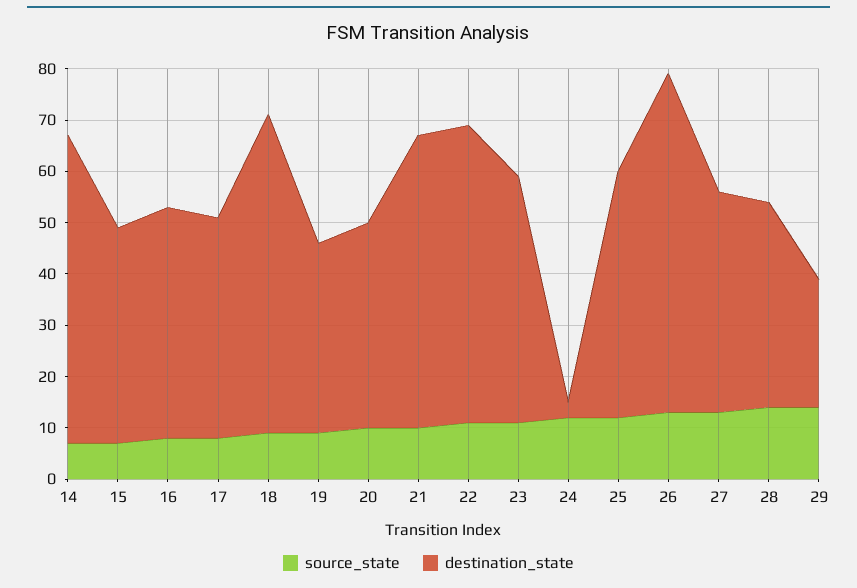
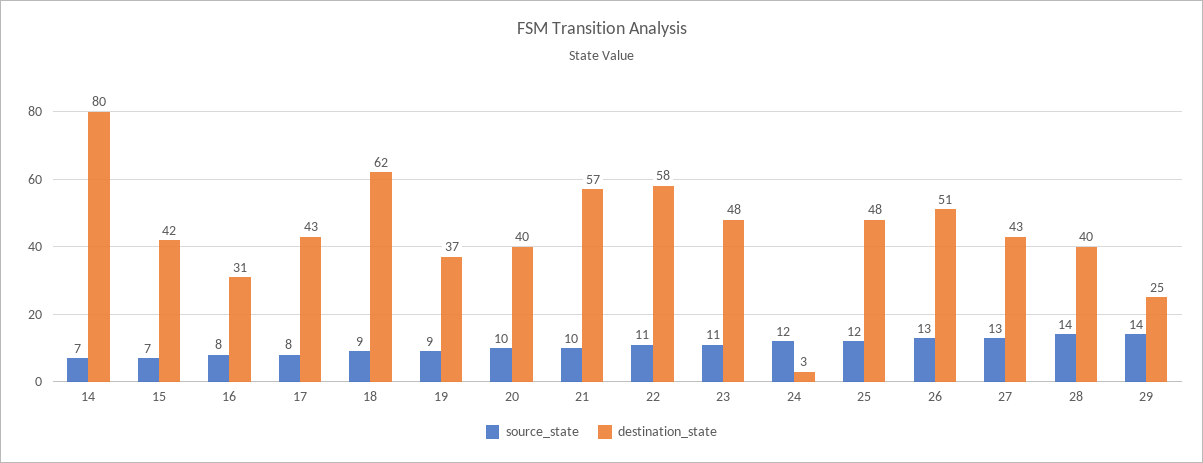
  {
    "source_state": {
      "14": 7,
      "15": 7,
      "16": 8,
      "17": 8,
      "18": 9,
      "19": 9,
      "20": 10,
      "21": 10,
      "22": 11,
      "23": 11,
      "24": 12,
      "25": 12,
      "26": 13,
      "27": 13,
      "28": 14,
      "29": 14
    },
    "destination_state": {
-     "14": 60,
+     "14": 80,
      "15": 42,
-     "16": 45,
+     "16": 31,
      "17": 43,
      "18": 62,
      "19": 37,
      "20": 40,
      "21": 57,
      "22": 58,
      "23": 48,
      "24": 3,
      "25": 48,
-     "26": 65,
+     "26": 51,
      "27": 43,
      "28": 40,
      "29": 25
    }
  }

